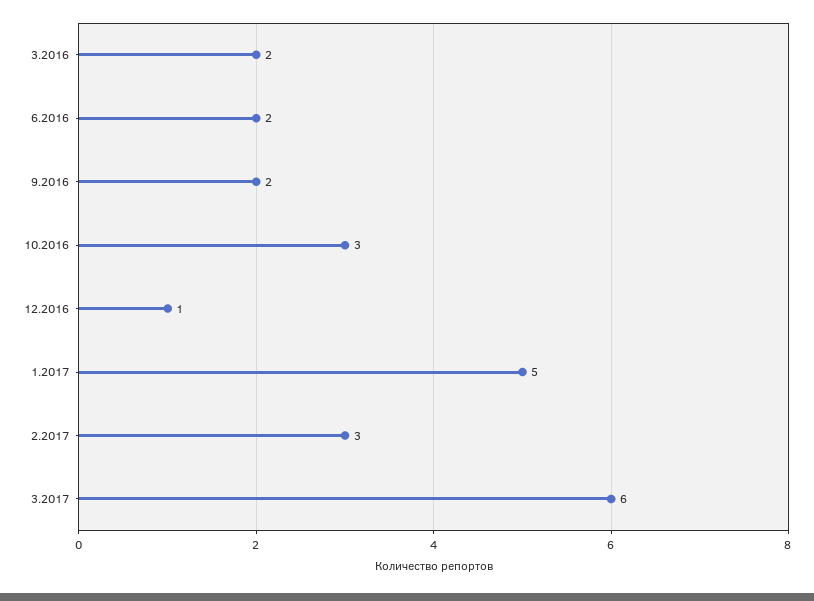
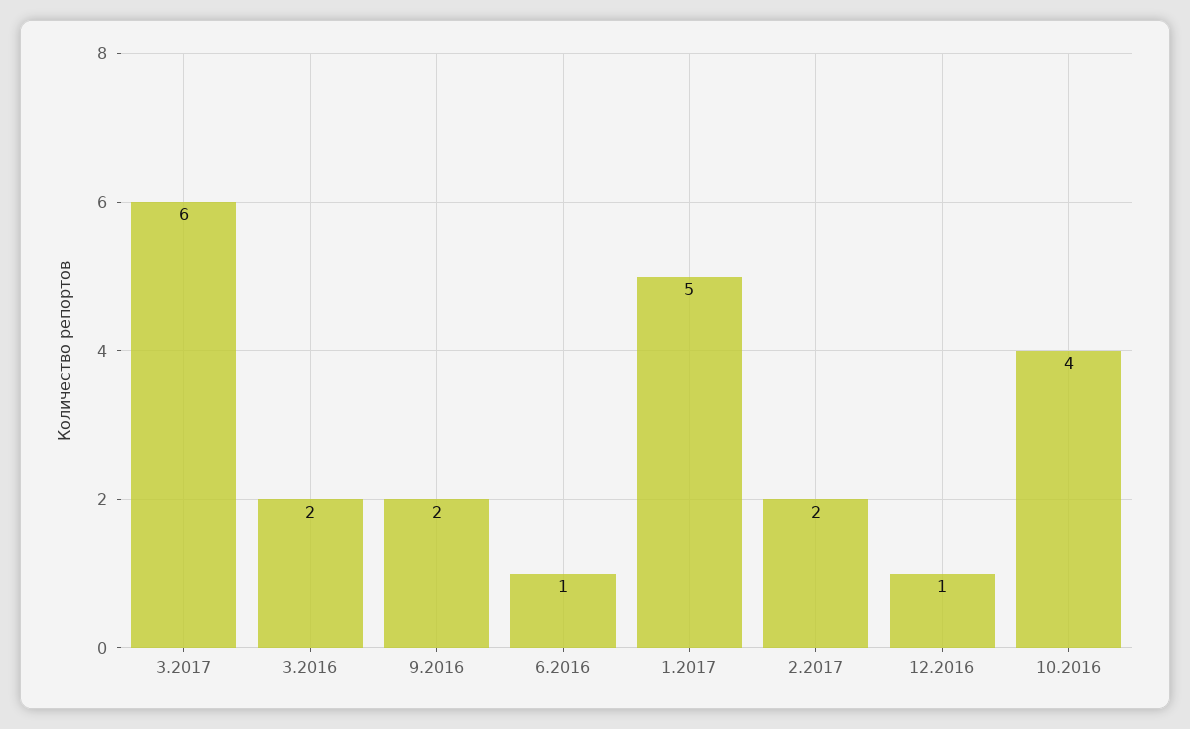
  {
    "3.2016": 2,
-   "6.2016": 2,
+   "6.2016": 1,
    "9.2016": 2,
-   "10.2016": 3,
+   "10.2016": 4,
    "12.2016": 1,
    "1.2017": 5,
-   "2.2017": 3,
+   "2.2017": 2,
    "3.2017": 6
  }

